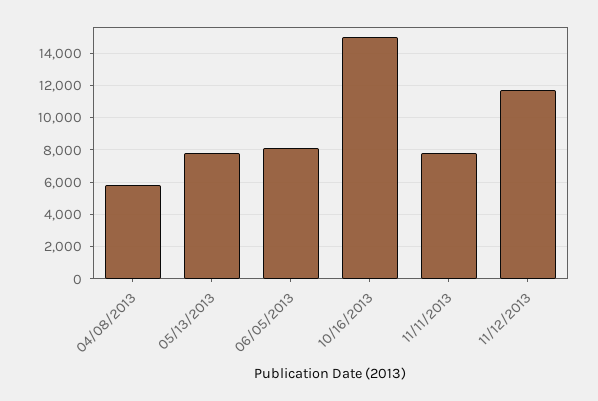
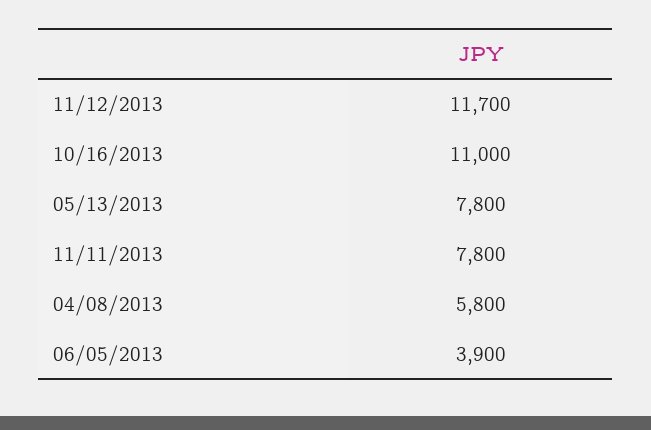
  {
    "04/08/2013": 5800,
    "05/13/2013": 7800,
-   "06/05/2013": 8000,
+   "06/05/2013": 3900,
-   "10/16/2013": 15000,
+   "10/16/2013": 11000,
    "11/11/2013": 7800,
    "11/12/2013": 11700
  }

